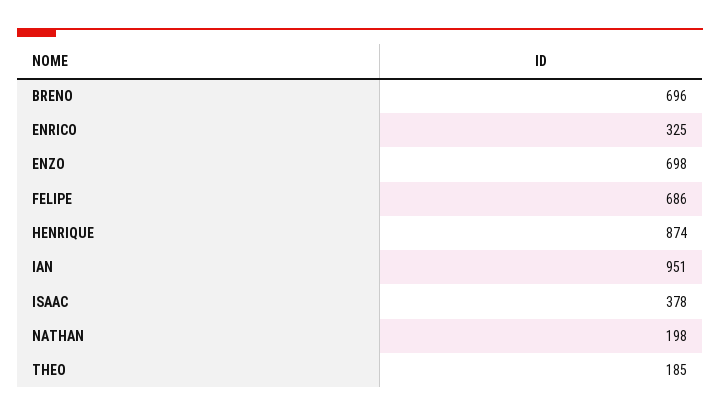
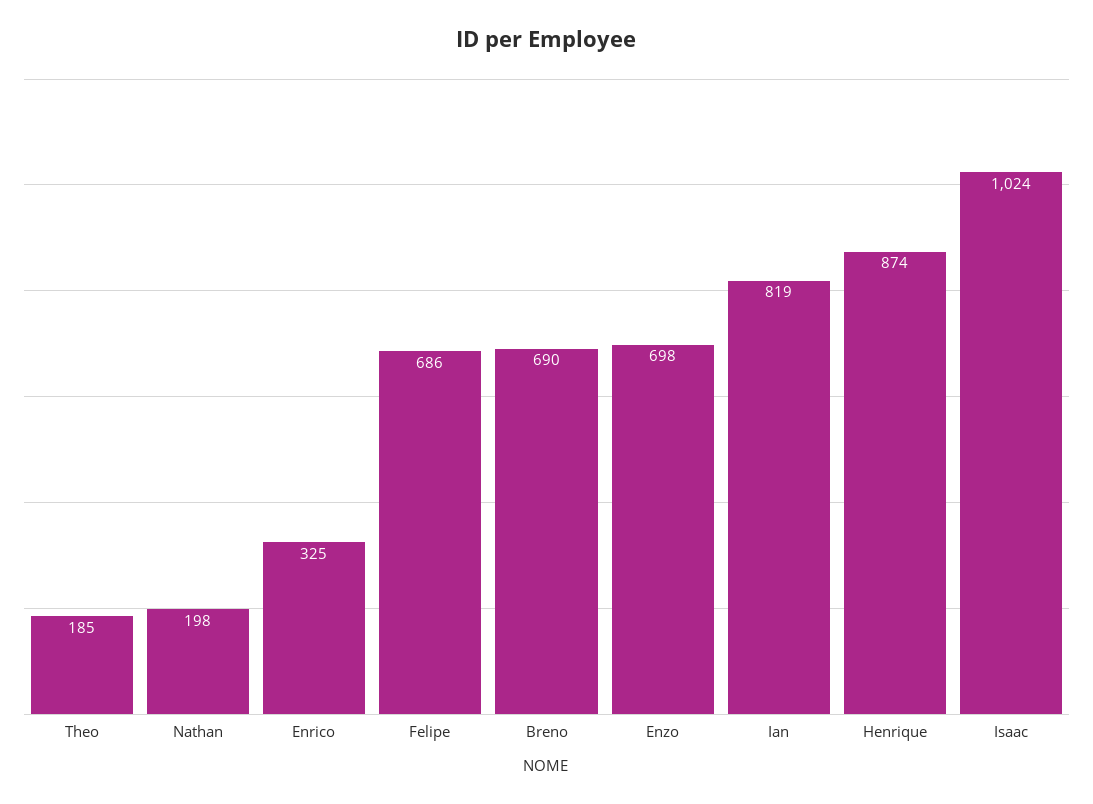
  {
-   "BRENO": 696,
+   "BRENO": 690,
    "ENRICO": 325,
    "ENZO": 698,
    "FELIPE": 686,
    "HENRIQUE": 874,
-   "IAN": 951,
+   "IAN": 819,
-   "ISAAC": 378,
+   "ISAAC": 1024,
    "NATHAN": 198,
    "THEO": 185
  }

